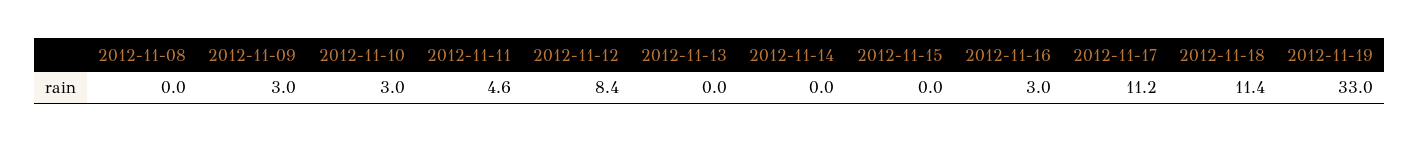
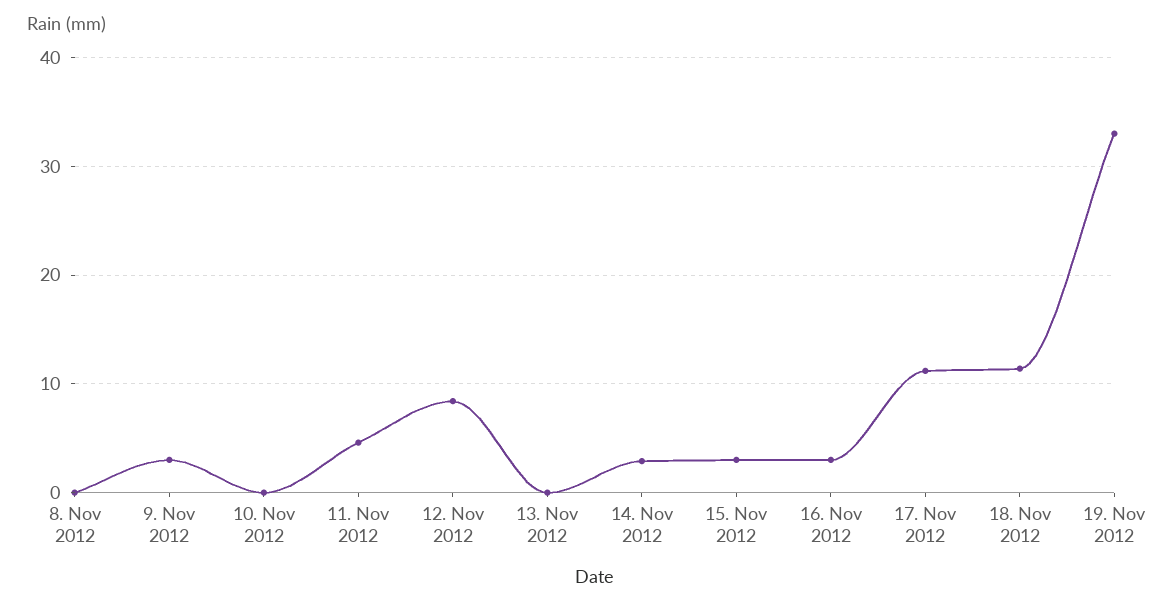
  {
    "2012-11-08": 0,
    "2012-11-09": 3,
-   "2012-11-10": 3,
+   "2012-11-10": 0,
    "2012-11-11": 4.6,
    "2012-11-12": 8.4,
    "2012-11-13": 0,
-   "2012-11-14": 0,
+   "2012-11-14": 3,
-   "2012-11-15": 0,
+   "2012-11-15": 3,
    "2012-11-16": 3,
    "2012-11-17": 11.2,
    "2012-11-18": 11.4,
    "2012-11-19": 33
  }

